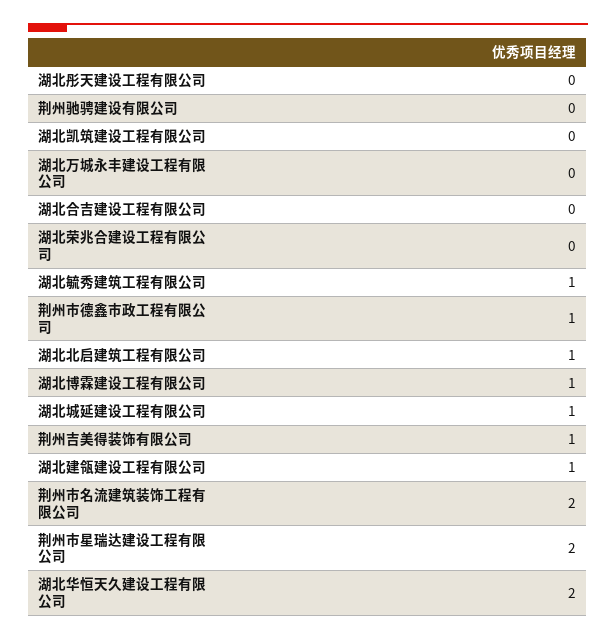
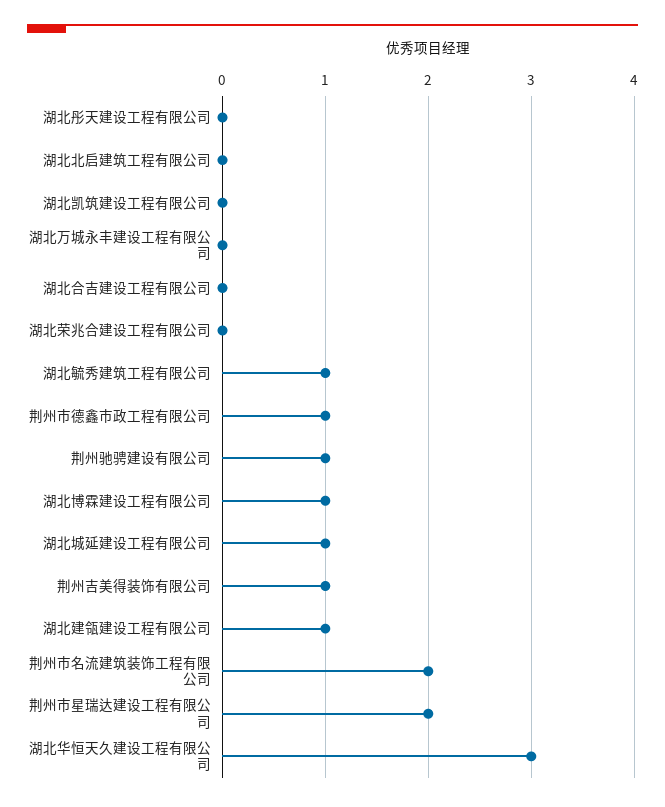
  {
    "湖北彤天建设工程有限公司": 0,
-   "荆州驰骋建设有限公司": 0,
+   "荆州驰骋建设有限公司": 1,
    "湖北凯筑建设工程有限公司": 0,
    "湖北万城永丰建设工程有限公司": 0,
    "湖北合吉建设工程有限公司": 0,
    "湖北荣兆合建设工程有限公司": 0,
    "湖北毓秀建筑工程有限公司": 1,
    "荆州市德鑫市政工程有限公司": 1,
-   "湖北北启建筑工程有限公司": 1,
+   "湖北北启建筑工程有限公司": 0,
    "湖北博霖建设工程有限公司": 1,
    "湖北城延建设工程有限公司": 1,
    "荆州吉美得装饰有限公司": 1,
    "湖北建瓴建设工程有限公司": 1,
    "荆州市名流建筑装饰工程有限公司": 2,
    "荆州市星瑞达建设工程有限公司": 2,
-   "湖北华恒天久建设工程有限公司": 2
+   "湖北华恒天久建设工程有限公司": 3
  }

